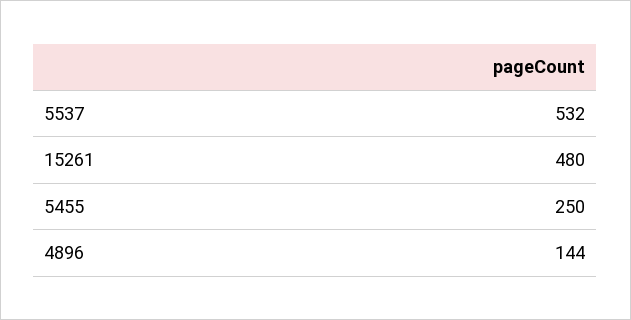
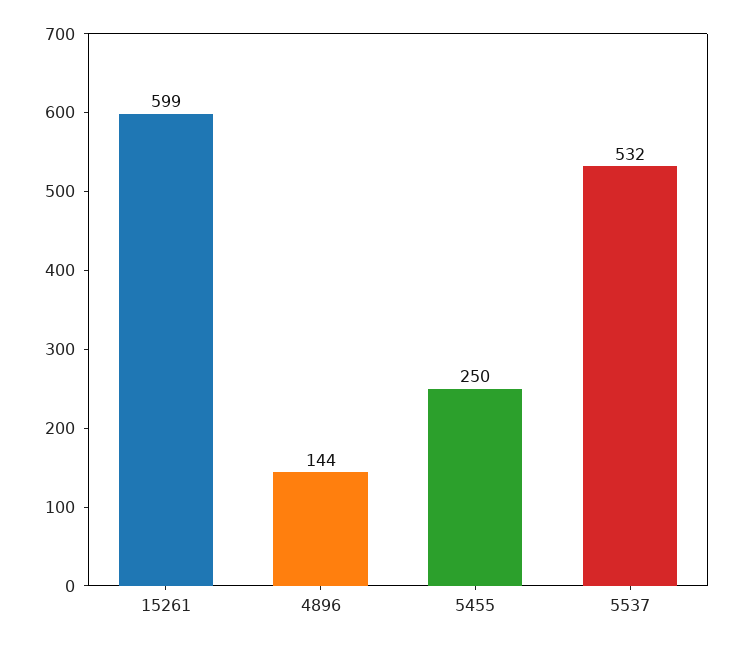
  {
    "5537": 532,
-   "15261": 480,
+   "15261": 599,
    "5455": 250,
    "4896": 144
  }

